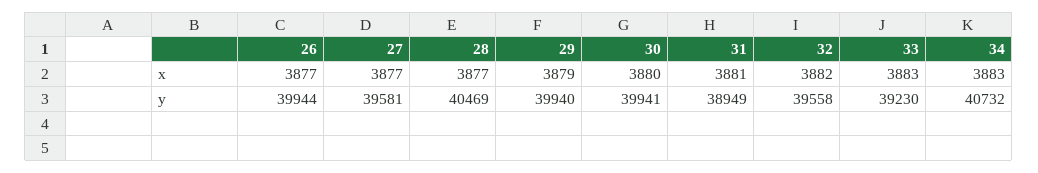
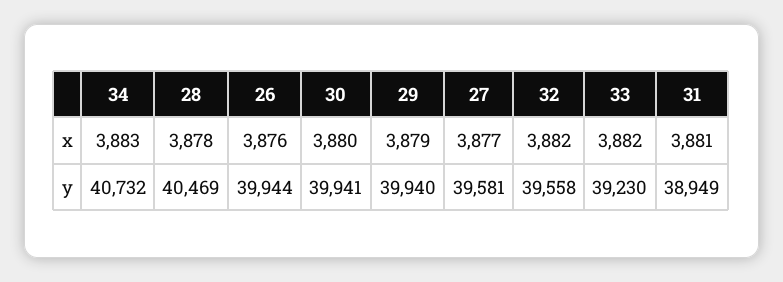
  {
    "26": {
-     "x": 3877,
+     "x": 3876,
      "y": 39944
    },
    "27": {
      "x": 3877,
      "y": 39581
    },
    "28": {
-     "x": 3877,
+     "x": 3878,
      "y": 40469
    },
    "29": {
      "x": 3879,
      "y": 39940
    },
    "30": {
      "x": 3880,
      "y": 39941
    },
    "31": {
      "x": 3881,
      "y": 38949
    },
    "32": {
      "x": 3882,
      "y": 39558
    },
    "33": {
-     "x": 3883,
+     "x": 3882,
      "y": 39230
    },
    "34": {
      "x": 3883,
      "y": 40732
    }
  }

